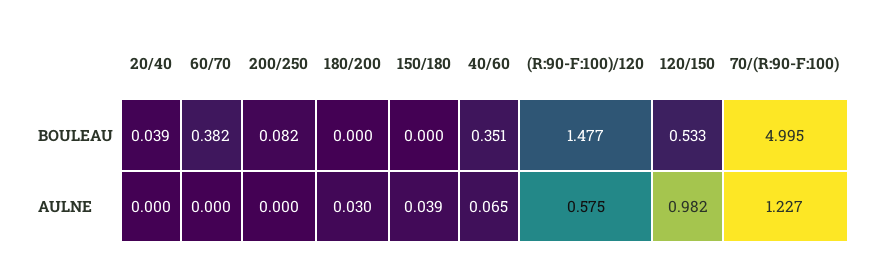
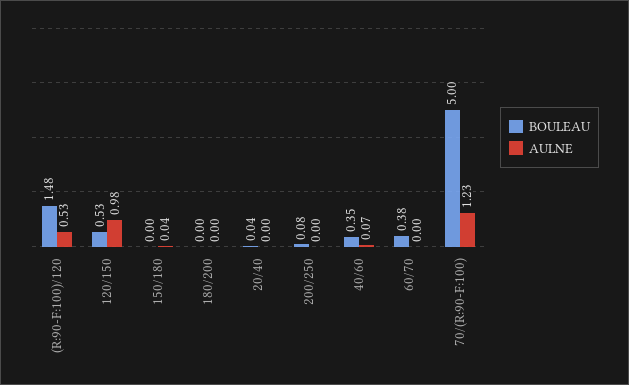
  {
    "BOULEAU": {
      "20/40": 0.039,
      "60/70": 0.382,
      "200/250": 0.082,
      "180/200": 0,
      "150/180": 0,
      "40/60": 0.351,
      "(R:90-F:100)/120": 1.477,
      "120/150": 0.533,
      "70/(R:90-F:100)": 4.995
    },
    "AULNE": {
      "20/40": 0,
      "60/70": 0,
      "200/250": 0,
-     "180/200": 0.03,
+     "180/200": 0,
      "150/180": 0.039,
      "40/60": 0.065,
-     "(R:90-F:100)/120": 0.575,
+     "(R:90-F:100)/120": 0.53,
      "120/150": 0.982,
      "70/(R:90-F:100)": 1.227
    }
  }

